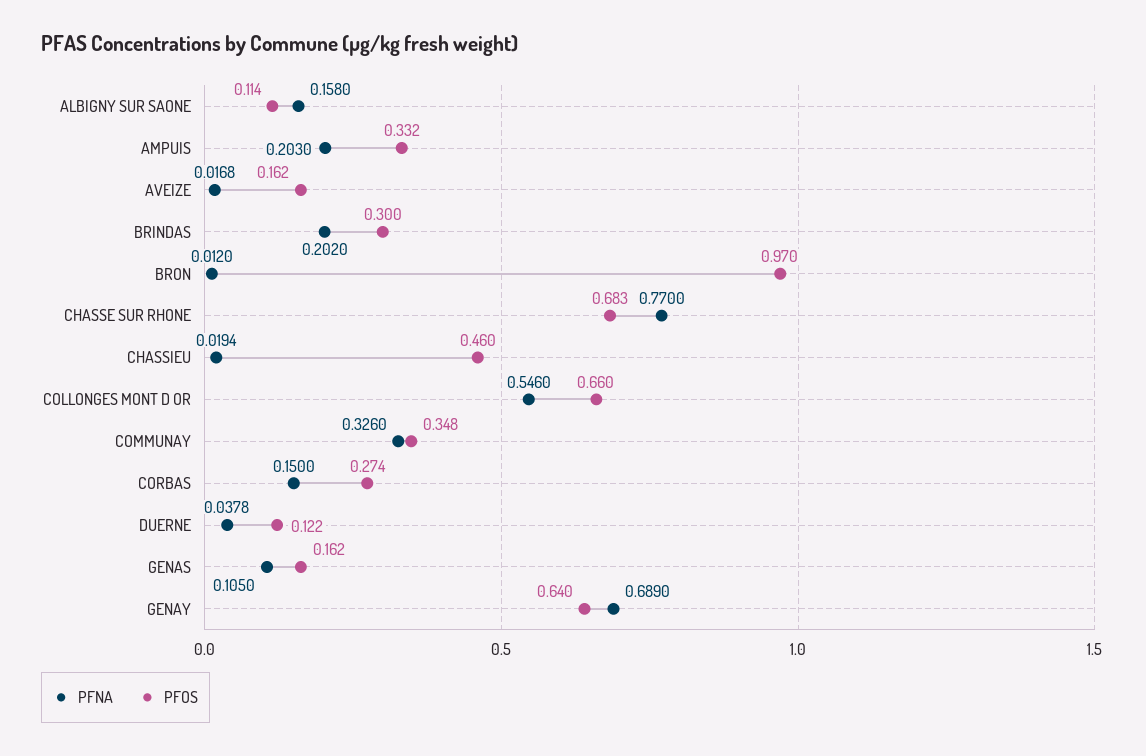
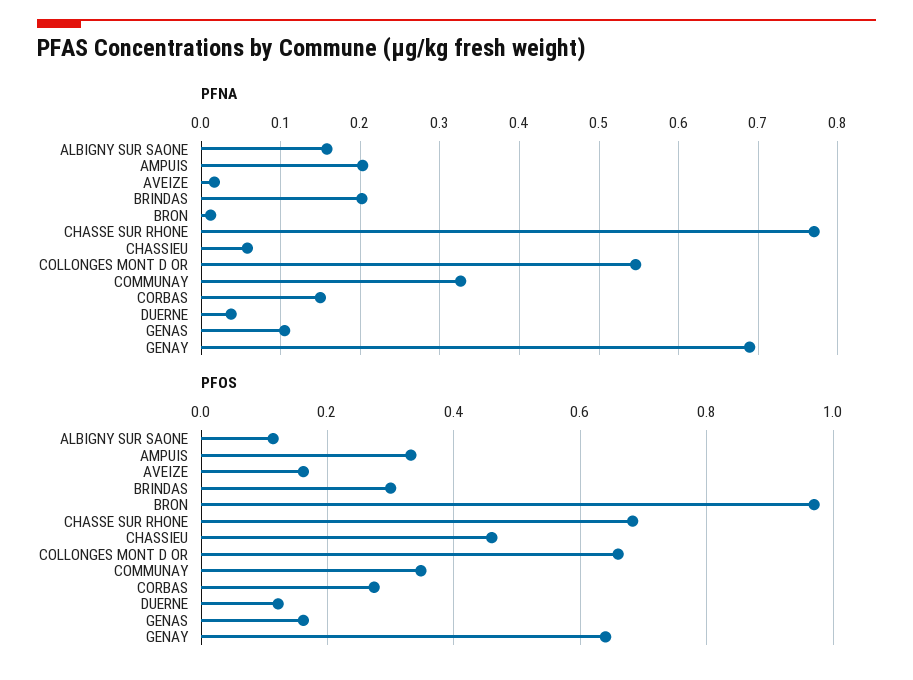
  {
    "PFNA": {
      "ALBIGNY SUR SAONE": 0.158,
      "AMPUIS": 0.203,
      "AVEIZE": 0.0168,
      "BRINDAS": 0.202,
      "BRON": 0.012,
      "CHASSE SUR RHONE": 0.77,
-     "CHASSIEU": 0.0194,
+     "CHASSIEU": 0.06,
      "COLLONGES MONT D OR": 0.546,
      "COMMUNAY": 0.326,
      "CORBAS": 0.15,
      "DUERNE": 0.0378,
      "GENAS": 0.105,
      "GENAY": 0.689
    },
    "PFOS": {
      "ALBIGNY SUR SAONE": 0.114,
      "AMPUIS": 0.332,
      "AVEIZE": 0.162,
      "BRINDAS": 0.3,
      "BRON": 0.97,
      "CHASSE SUR RHONE": 0.683,
      "CHASSIEU": 0.46,
      "COLLONGES MONT D OR": 0.66,
      "COMMUNAY": 0.348,
      "CORBAS": 0.274,
      "DUERNE": 0.122,
      "GENAS": 0.162,
      "GENAY": 0.64
    }
  }

